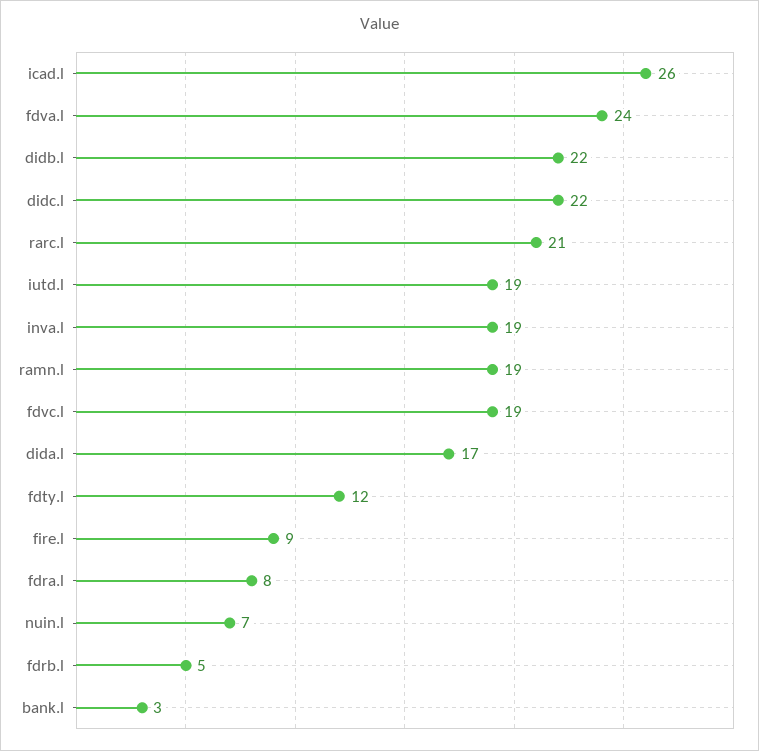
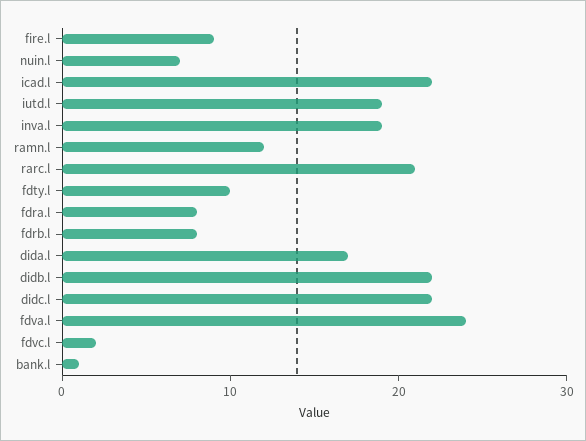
  {
-   "icad.l": 26,
+   "icad.l": 22,
    "fdva.l": 24,
    "didb.l": 22,
    "didc.l": 22,
    "rarc.l": 21,
    "iutd.l": 19,
    "inva.l": 19,
-   "ramn.l": 19,
+   "ramn.l": 12,
-   "fdvc.l": 19,
+   "fdvc.l": 2,
    "dida.l": 17,
-   "fdty.l": 12,
+   "fdty.l": 10,
    "fire.l": 9,
    "fdra.l": 8,
    "nuin.l": 7,
-   "fdrb.l": 5,
+   "fdrb.l": 8,
-   "bank.l": 3
+   "bank.l": 1
  }

